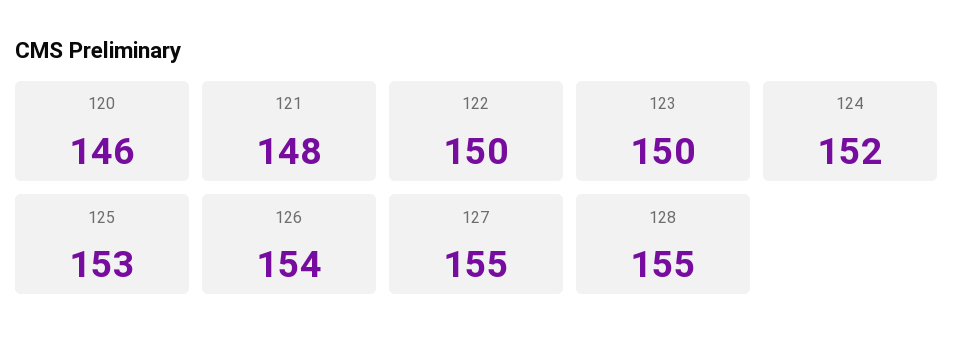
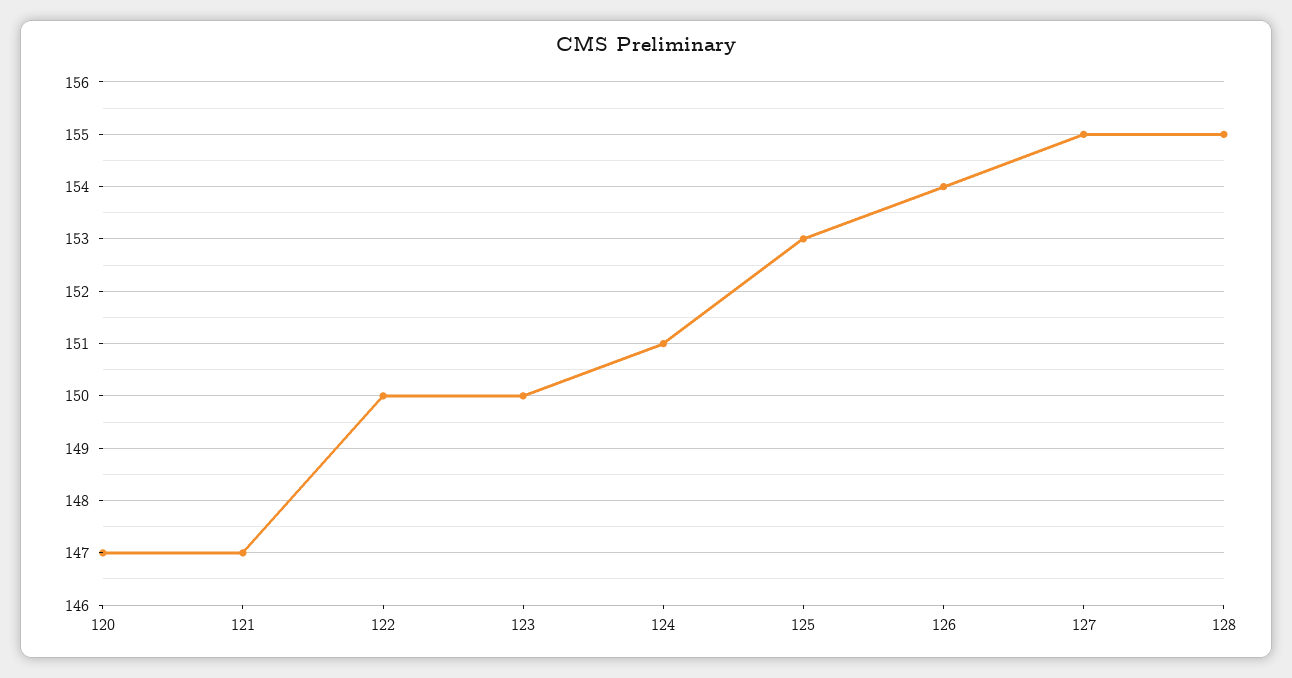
  {
-   "120": 146,
+   "120": 147,
-   "121": 148,
+   "121": 147,
    "122": 150,
    "123": 150,
-   "124": 152,
+   "124": 151,
    "125": 153,
    "126": 154,
    "127": 155,
    "128": 155
  }

